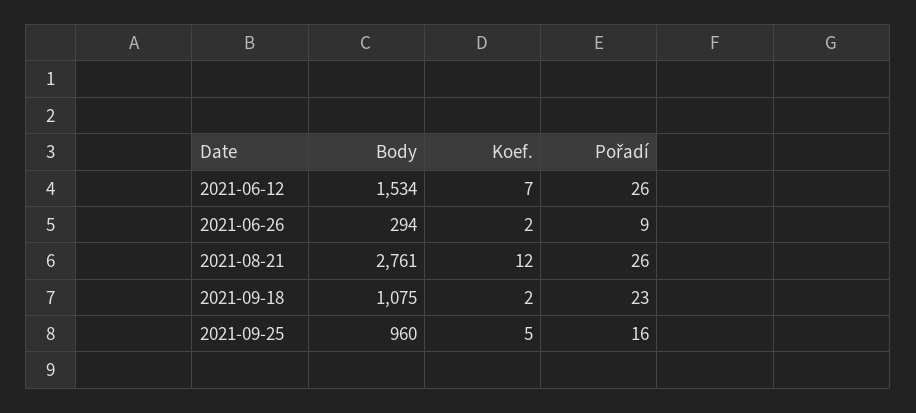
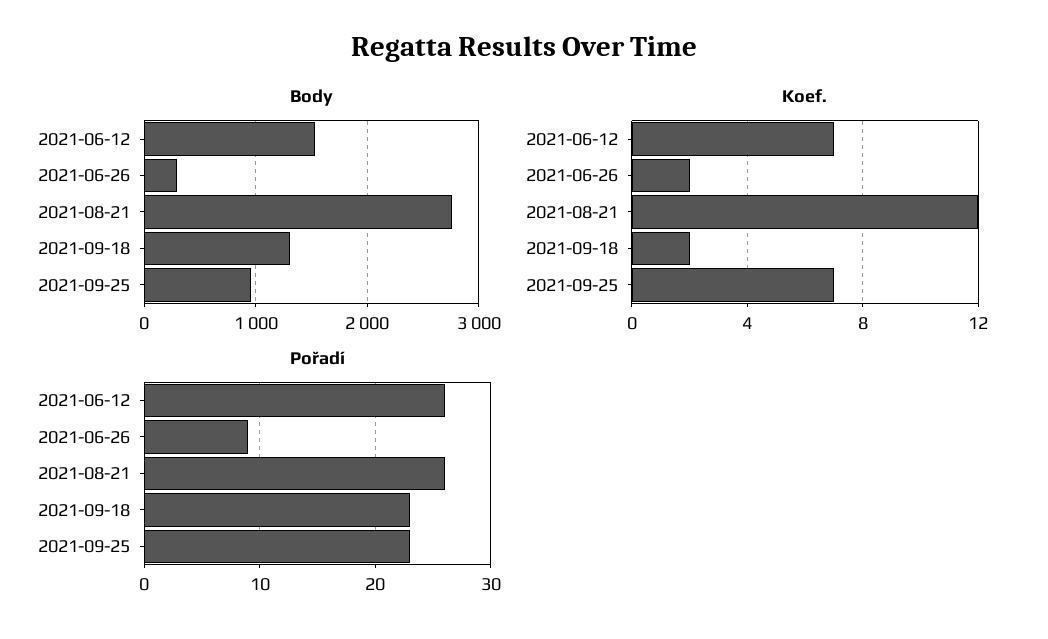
  {
    "Body": {
      "2021-06-12": 1534,
      "2021-06-26": 294,
      "2021-08-21": 2761,
-     "2021-09-18": 1075,
+     "2021-09-18": 1300,
      "2021-09-25": 960
    },
    "Koef.": {
      "2021-06-12": 7,
      "2021-06-26": 2,
      "2021-08-21": 12,
      "2021-09-18": 2,
-     "2021-09-25": 5
+     "2021-09-25": 7
    },
    "Pořadí": {
      "2021-06-12": 26,
      "2021-06-26": 9,
      "2021-08-21": 26,
      "2021-09-18": 23,
-     "2021-09-25": 16
+     "2021-09-25": 23
    }
  }

